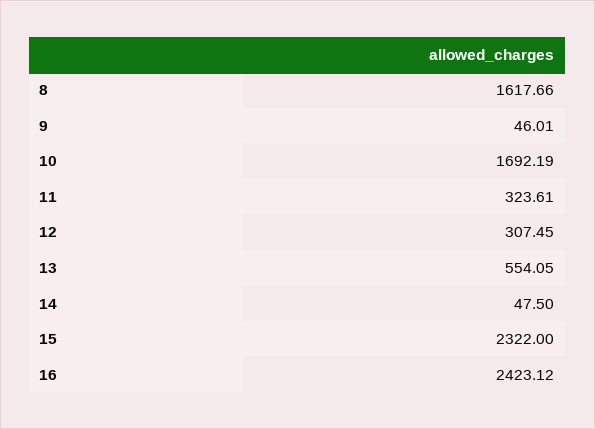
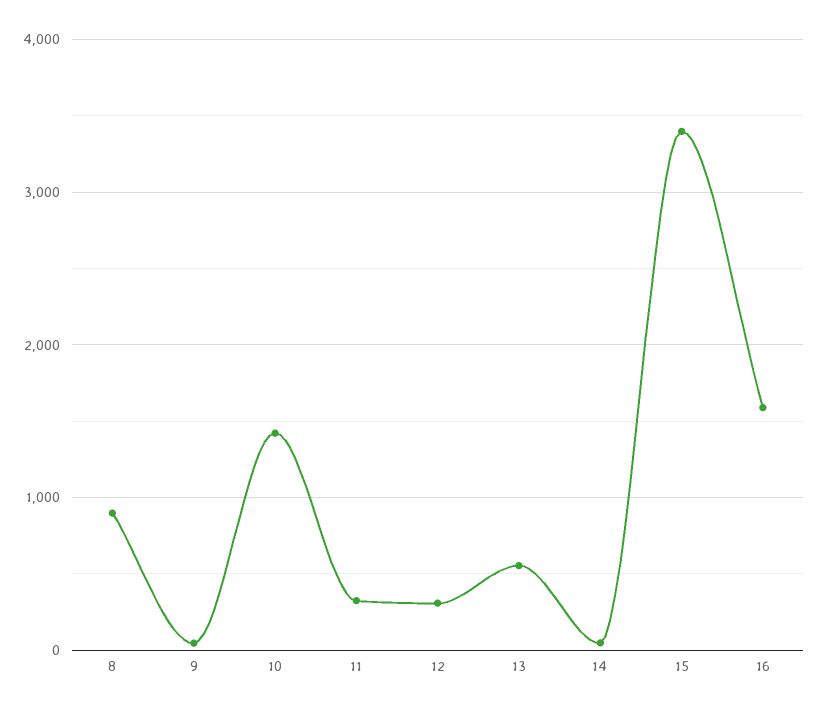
  {
-   "8": 1617.66,
+   "8": 900,
    "9": 46.01,
-   "10": 1692.19,
+   "10": 1400,
    "11": 323.61,
    "12": 307.45,
    "13": 554.05,
    "14": 47.5,
-   "15": 2322,
+   "15": 3400,
-   "16": 2423.12
+   "16": 1600
  }

